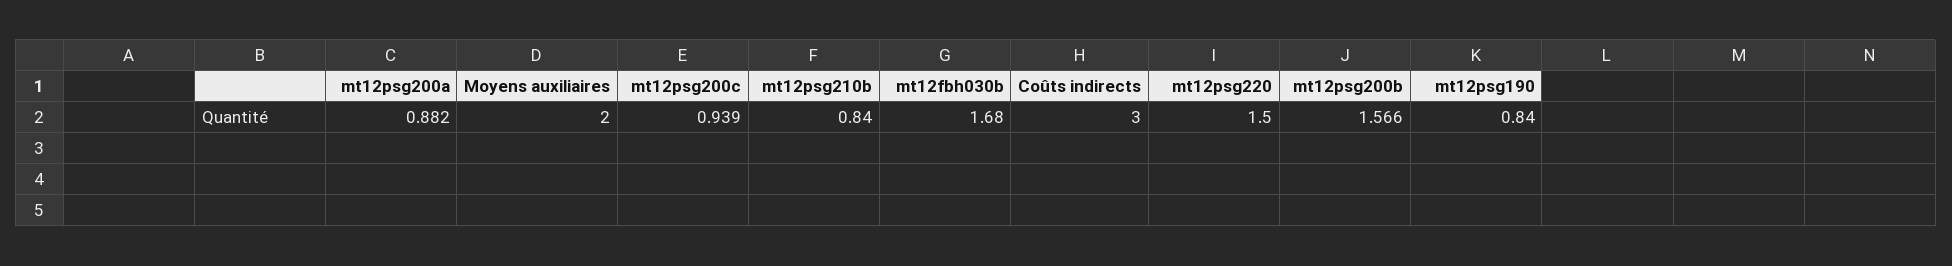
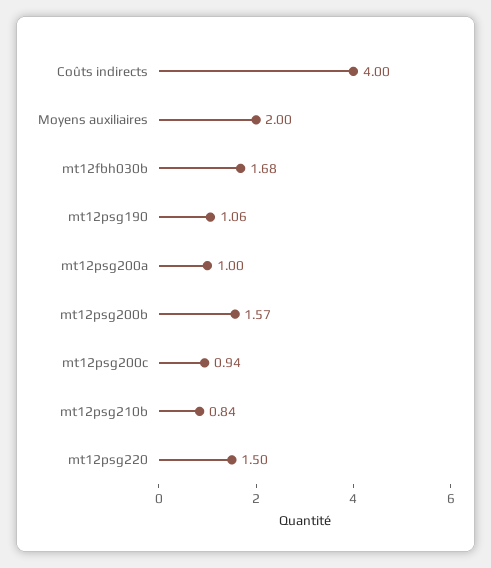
  {
-   "mt12psg200a": 0.882,
+   "mt12psg200a": 1,
    "Moyens auxiliaires": 2,
    "mt12psg200c": 0.939,
    "mt12psg210b": 0.84,
    "mt12fbh030b": 1.68,
-   "Coûts indirects": 3,
+   "Coûts indirects": 4,
    "mt12psg220": 1.5,
    "mt12psg200b": 1.566,
-   "mt12psg190": 0.84
+   "mt12psg190": 1.06
  }

